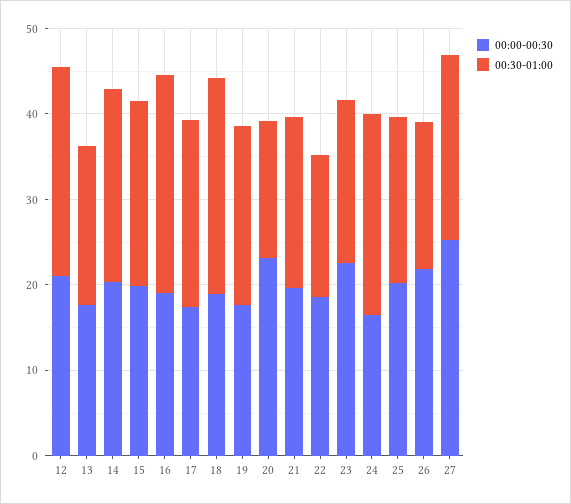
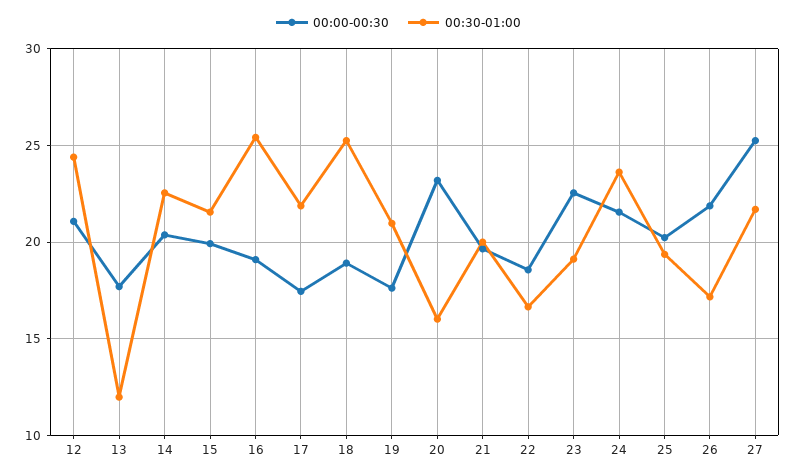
  {
    "00:00-00:30": {
      "12": 21,
      "13": 17.5,
      "14": 20.5,
      "15": 20,
      "16": 19,
      "17": 17.5,
      "18": 19,
      "19": 17.5,
      "20": 23,
      "21": 19.5,
      "22": 18.5,
      "23": 22.5,
-     "24": 16,
+     "24": 21.5,
      "25": 20,
      "26": 22,
      "27": 25.5
    },
    "00:30-01:00": {
      "12": 24.5,
-     "13": 18,
+     "13": 12,
      "14": 22.5,
      "15": 21.5,
      "16": 25.5,
      "17": 22,
      "18": 25.5,
      "19": 21,
      "20": 16,
      "21": 20,
      "22": 16.5,
      "23": 19,
      "24": 23.5,
      "25": 19.5,
      "26": 17,
      "27": 21.5
    }
  }

